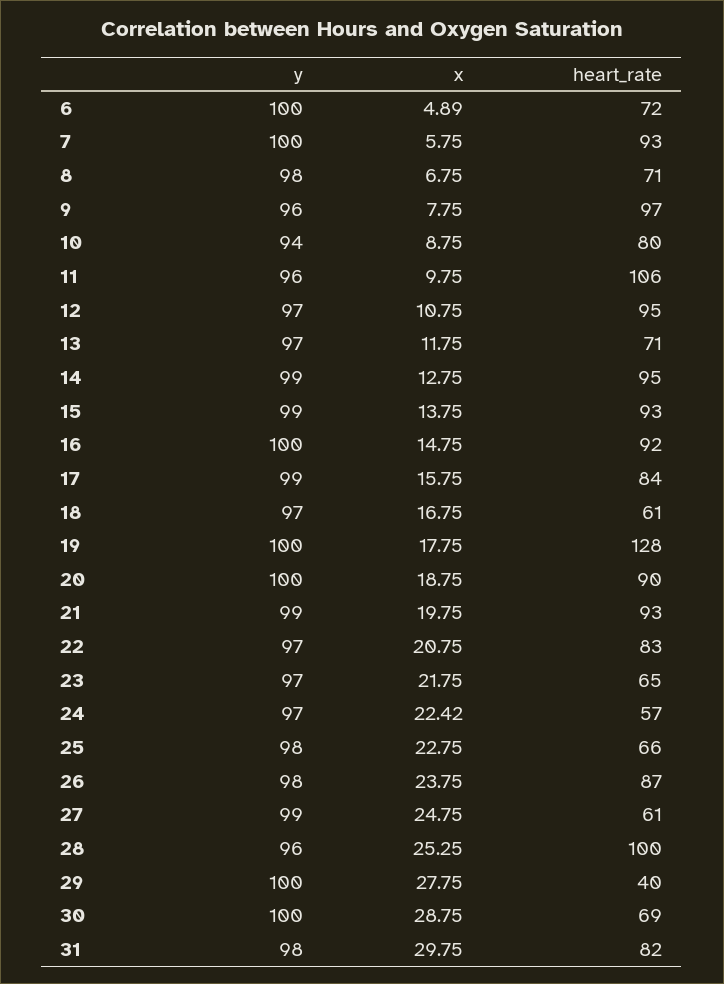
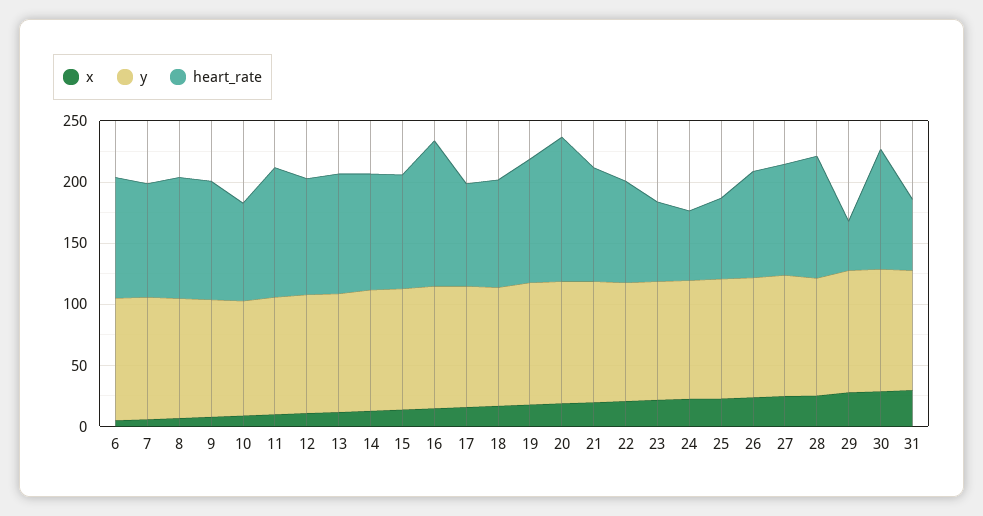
  {
    "y": {
      "6": 100,
      "7": 100,
      "8": 98,
      "9": 96,
      "10": 94,
      "11": 96,
      "12": 97,
      "13": 97,
      "14": 99,
      "15": 99,
      "16": 100,
      "17": 99,
      "18": 97,
      "19": 100,
      "20": 100,
      "21": 99,
      "22": 97,
      "23": 97,
      "24": 97,
      "25": 98,
      "26": 98,
      "27": 99,
      "28": 96,
      "29": 100,
      "30": 100,
      "31": 98
    },
    "x": {
      "6": 4.89,
      "7": 5.75,
      "8": 6.75,
      "9": 7.75,
      "10": 8.75,
      "11": 9.75,
      "12": 10.75,
      "13": 11.75,
      "14": 12.75,
      "15": 13.75,
      "16": 14.75,
      "17": 15.75,
      "18": 16.75,
      "19": 17.75,
      "20": 18.75,
      "21": 19.75,
      "22": 20.75,
      "23": 21.75,
      "24": 22.42,
      "25": 22.75,
      "26": 23.75,
      "27": 24.75,
      "28": 25.25,
      "29": 27.75,
      "30": 28.75,
      "31": 29.75
    },
    "heart_rate": {
-     "6": 72,
+     "6": 100,
      "7": 93,
-     "8": 71,
+     "8": 100,
      "9": 97,
      "10": 80,
      "11": 106,
      "12": 95,
-     "13": 71,
+     "13": 100,
      "14": 95,
      "15": 93,
-     "16": 92,
+     "16": 120,
      "17": 84,
-     "18": 61,
+     "18": 90,
-     "19": 128,
+     "19": 100,
-     "20": 90,
+     "20": 120,
      "21": 93,
      "22": 83,
      "23": 65,
      "24": 57,
      "25": 66,
      "26": 87,
-     "27": 61,
+     "27": 90,
      "28": 100,
      "29": 40,
-     "30": 69,
+     "30": 100,
-     "31": 82
+     "31": 60
    }
  }

